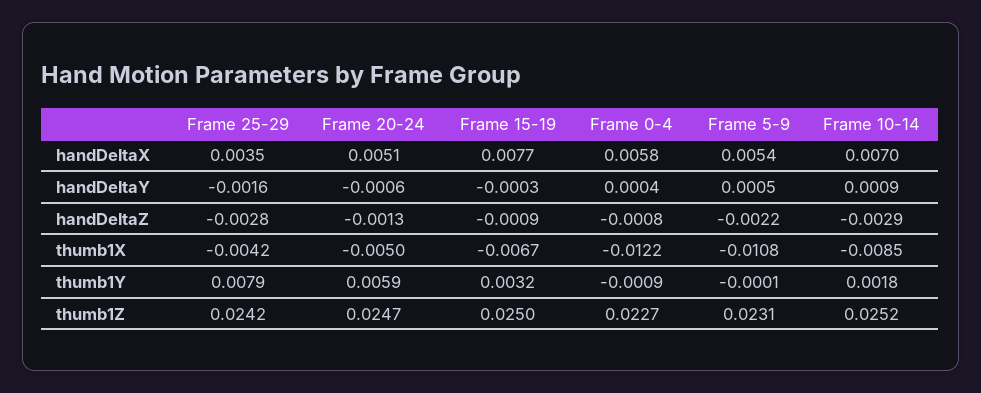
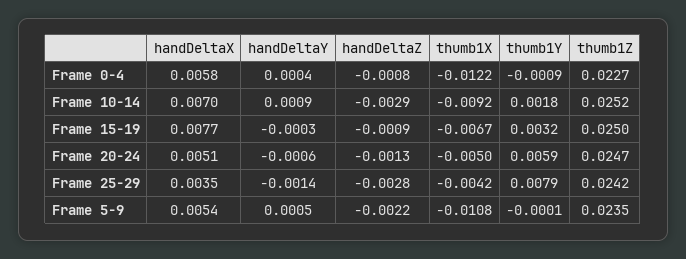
  {
    "Frame 25-29": {
      "handDeltaX": 0.0035,
-     "handDeltaY": -0.0016,
+     "handDeltaY": -0.0014,
      "handDeltaZ": -0.0028,
      "thumb1X": -0.0042,
      "thumb1Y": 0.0079,
      "thumb1Z": 0.0242
    },
    "Frame 20-24": {
      "handDeltaX": 0.0051,
      "handDeltaY": -0.0006,
      "handDeltaZ": -0.0013,
      "thumb1X": -0.005,
      "thumb1Y": 0.0059,
      "thumb1Z": 0.0247
    },
    "Frame 15-19": {
      "handDeltaX": 0.0077,
      "handDeltaY": -0.0003,
      "handDeltaZ": -0.0009,
      "thumb1X": -0.0067,
      "thumb1Y": 0.0032,
      "thumb1Z": 0.025
    },
    "Frame 0-4": {
      "handDeltaX": 0.0058,
      "handDeltaY": 0.0004,
      "handDeltaZ": -0.0008,
      "thumb1X": -0.0122,
      "thumb1Y": -0.0009,
      "thumb1Z": 0.0227
    },
    "Frame 5-9": {
      "handDeltaX": 0.0054,
      "handDeltaY": 0.0005,
      "handDeltaZ": -0.0022,
      "thumb1X": -0.0108,
      "thumb1Y": -0.0001,
-     "thumb1Z": 0.0231
+     "thumb1Z": 0.0235
    },
    "Frame 10-14": {
      "handDeltaX": 0.007,
      "handDeltaY": 0.0009,
      "handDeltaZ": -0.0029,
-     "thumb1X": -0.0085,
+     "thumb1X": -0.0092,
      "thumb1Y": 0.0018,
      "thumb1Z": 0.0252
    }
  }

